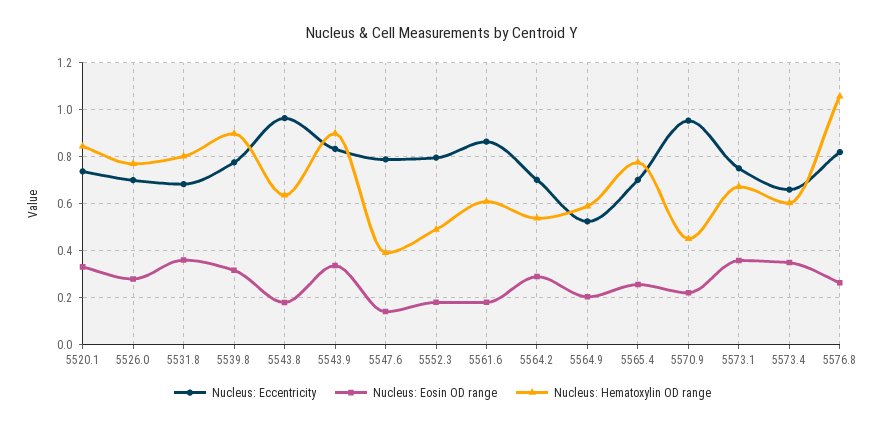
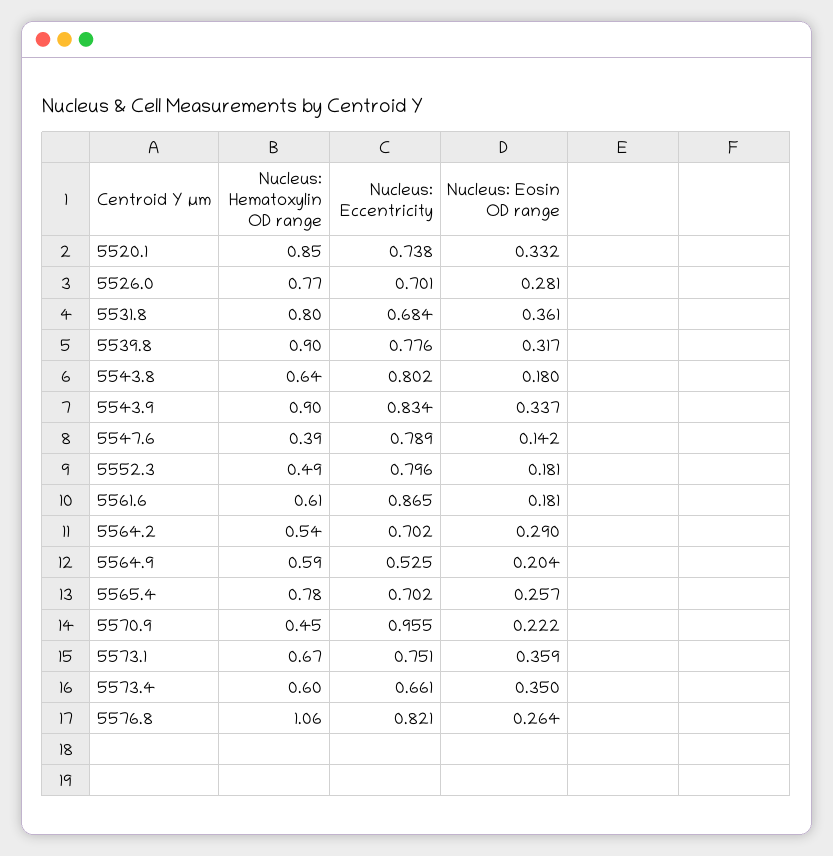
  {
    "Nucleus: Eccentricity": {
      "5520.1": 0.738,
      "5526.0": 0.701,
      "5531.8": 0.684,
      "5539.8": 0.776,
-     "5543.8": 0.95,
+     "5543.8": 0.802,
      "5543.9": 0.834,
      "5547.6": 0.789,
      "5552.3": 0.796,
      "5561.6": 0.865,
      "5564.2": 0.702,
      "5564.9": 0.525,
      "5565.4": 0.702,
      "5570.9": 0.955,
      "5573.1": 0.751,
      "5573.4": 0.661,
      "5576.8": 0.821
    },
    "Nucleus: Eosin OD range": {
      "5520.1": 0.332,
      "5526.0": 0.281,
      "5531.8": 0.361,
      "5539.8": 0.317,
      "5543.8": 0.18,
      "5543.9": 0.337,
      "5547.6": 0.142,
      "5552.3": 0.181,
      "5561.6": 0.181,
      "5564.2": 0.29,
      "5564.9": 0.204,
      "5565.4": 0.257,
      "5570.9": 0.222,
      "5573.1": 0.359,
      "5573.4": 0.35,
      "5576.8": 0.264
    },
    "Nucleus: Hematoxylin OD range": {
      "5520.1": 0.85,
      "5526.0": 0.77,
      "5531.8": 0.8,
      "5539.8": 0.9,
      "5543.8": 0.64,
      "5543.9": 0.9,
      "5547.6": 0.39,
      "5552.3": 0.49,
      "5561.6": 0.61,
      "5564.2": 0.54,
      "5564.9": 0.59,
      "5565.4": 0.78,
      "5570.9": 0.45,
      "5573.1": 0.67,
      "5573.4": 0.6,
      "5576.8": 1.06
    }
  }

